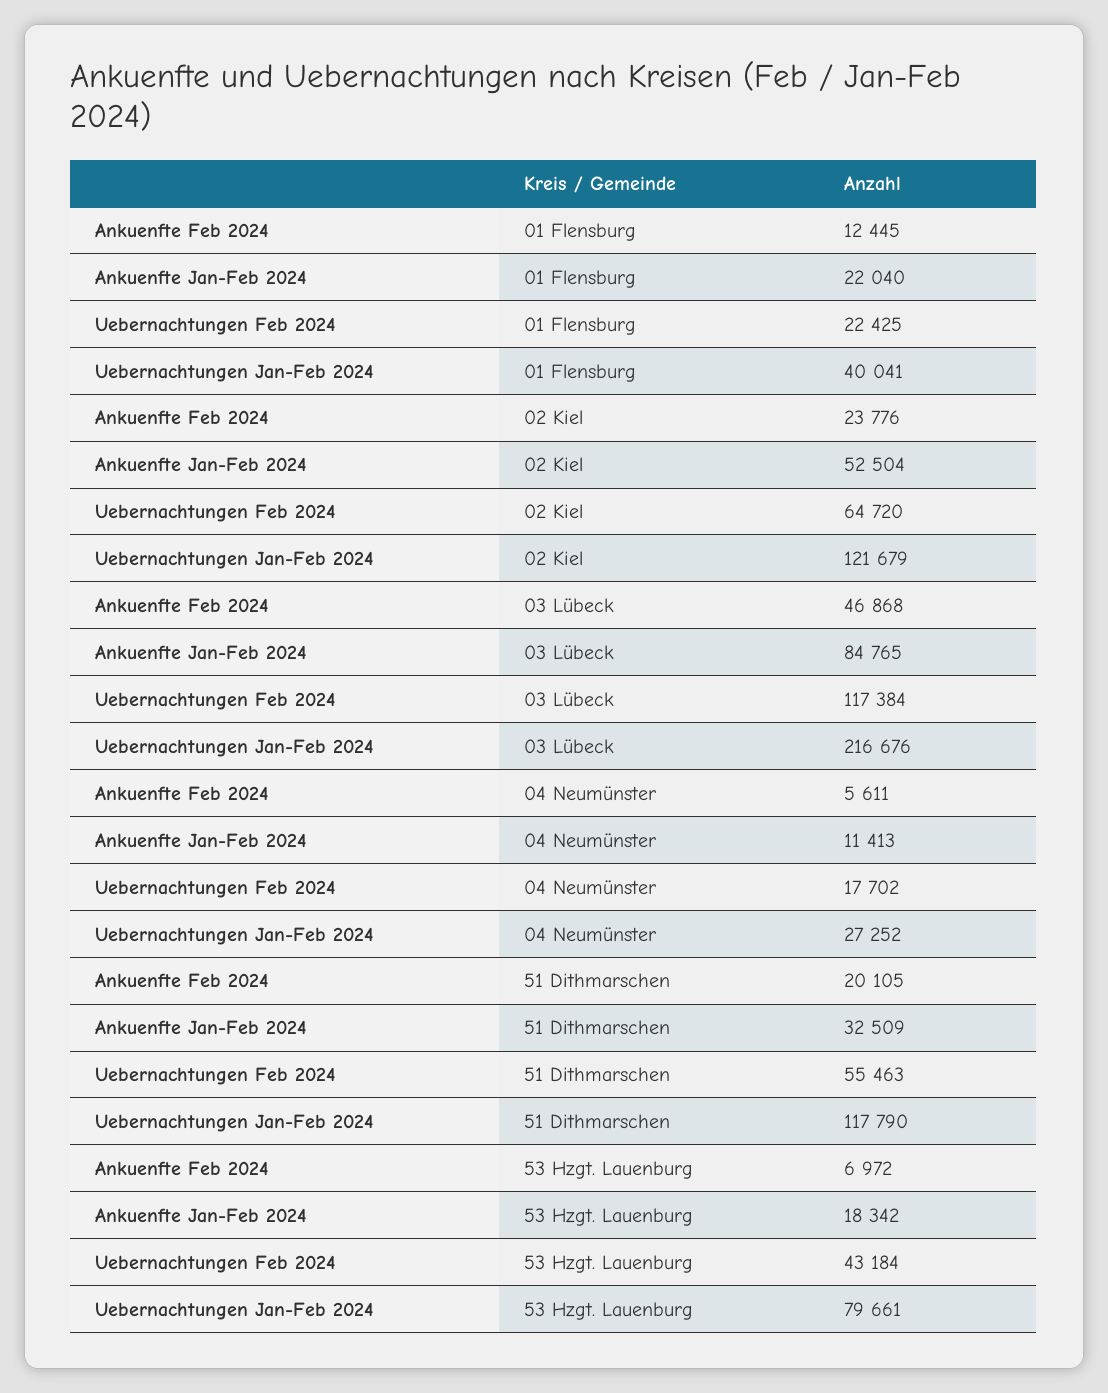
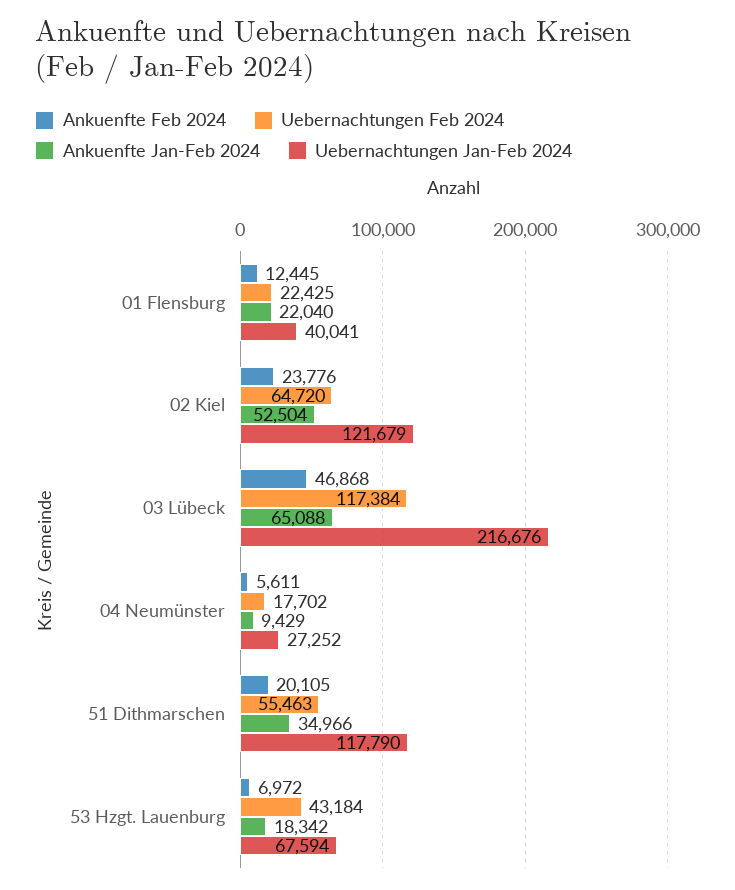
  {
    "Ankuenfte Feb 2024": {
      "01 Flensburg": 12445,
      "02 Kiel": 23776,
      "03 Lübeck": 46868,
      "04 Neumünster": 5611,
      "51 Dithmarschen": 20105,
      "53 Hzgt. Lauenburg": 6972
    },
    "Ankuenfte Jan-Feb 2024": {
      "01 Flensburg": 22040,
      "02 Kiel": 52504,
-     "03 Lübeck": 84765,
+     "03 Lübeck": 65088,
-     "04 Neumünster": 11413,
+     "04 Neumünster": 9429,
-     "51 Dithmarschen": 32509,
+     "51 Dithmarschen": 34966,
      "53 Hzgt. Lauenburg": 18342
    },
    "Uebernachtungen Feb 2024": {
      "01 Flensburg": 22425,
      "02 Kiel": 64720,
      "03 Lübeck": 117384,
      "04 Neumünster": 17702,
      "51 Dithmarschen": 55463,
      "53 Hzgt. Lauenburg": 43184
    },
    "Uebernachtungen Jan-Feb 2024": {
      "01 Flensburg": 40041,
      "02 Kiel": 121679,
      "03 Lübeck": 216676,
      "04 Neumünster": 27252,
      "51 Dithmarschen": 117790,
-     "53 Hzgt. Lauenburg": 79661
+     "53 Hzgt. Lauenburg": 67594
    }
  }

